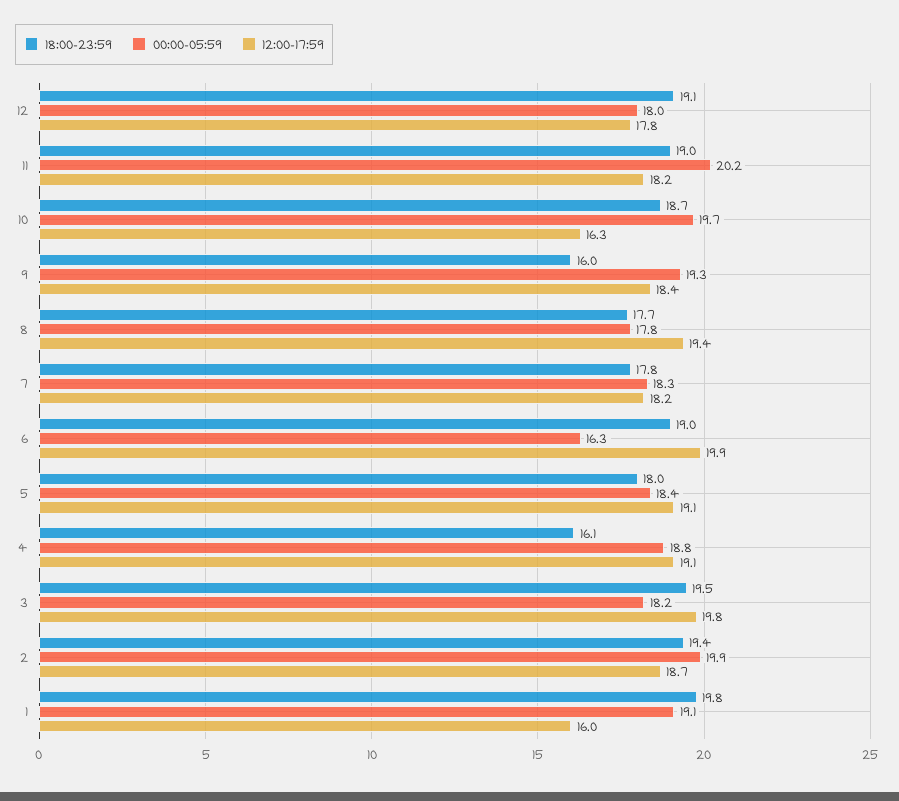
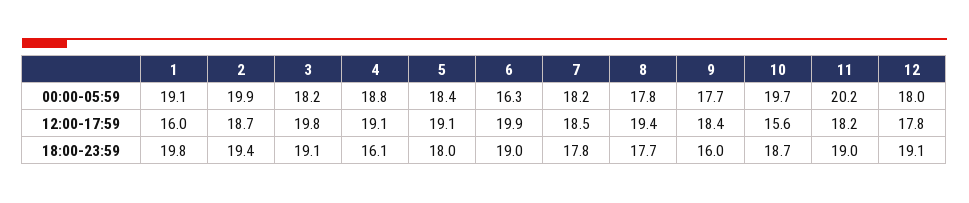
  {
    "18:00-23:59": {
      "12": 19.1,
      "11": 19,
      "10": 18.7,
      "9": 16,
      "8": 17.7,
      "7": 17.8,
      "6": 19,
      "5": 18,
      "4": 16.1,
-     "3": 19.5,
+     "3": 19.1,
      "2": 19.4,
      "1": 19.8
    },
    "00:00-05:59": {
      "12": 18,
      "11": 20.2,
      "10": 19.7,
-     "9": 19.3,
+     "9": 17.7,
      "8": 17.8,
-     "7": 18.3,
+     "7": 18.2,
      "6": 16.3,
      "5": 18.4,
      "4": 18.8,
      "3": 18.2,
      "2": 19.9,
      "1": 19.1
    },
    "12:00-17:59": {
      "12": 17.8,
      "11": 18.2,
-     "10": 16.3,
+     "10": 15.6,
      "9": 18.4,
      "8": 19.4,
-     "7": 18.2,
+     "7": 18.5,
      "6": 19.9,
      "5": 19.1,
      "4": 19.1,
      "3": 19.8,
      "2": 18.7,
      "1": 16
    }
  }

